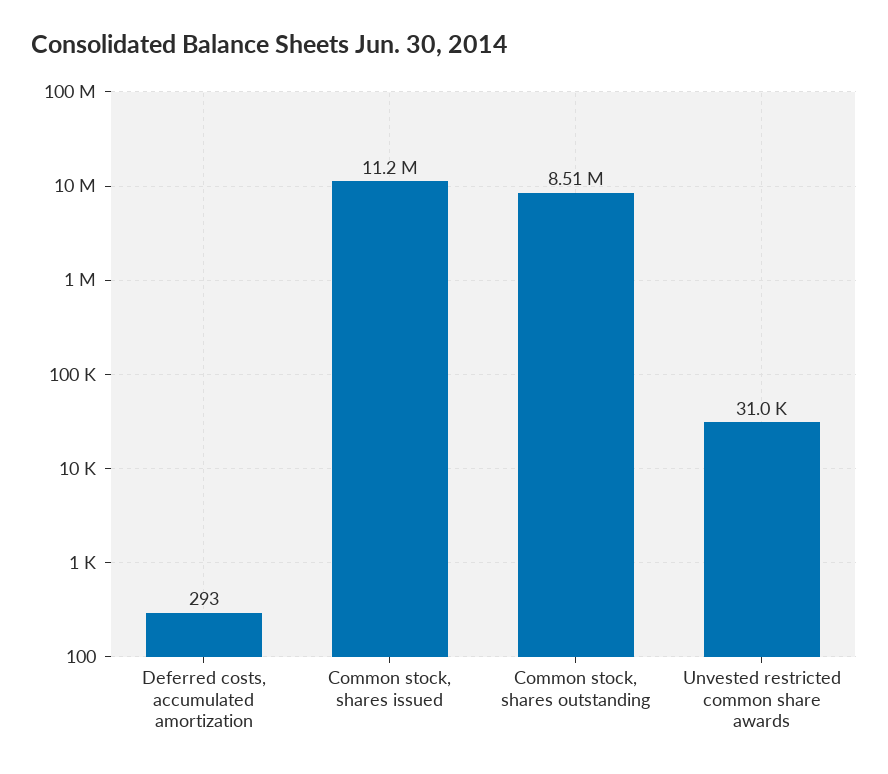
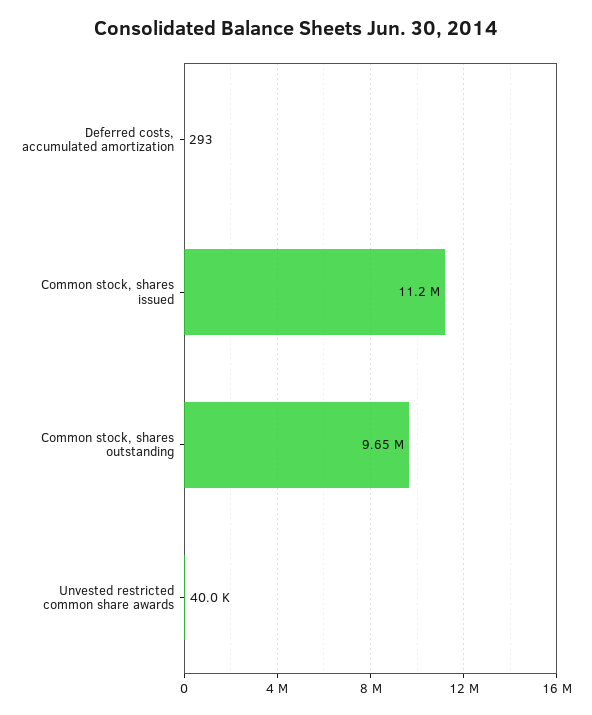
  {
    "Deferred costs, accumulated amortization": 293,
    "Common stock, shares issued": 11200000,
-   "Common stock, shares outstanding": 8510000,
+   "Common stock, shares outstanding": 9650000,
-   "Unvested restricted common share awards": 31000
+   "Unvested restricted common share awards": 40000
  }

